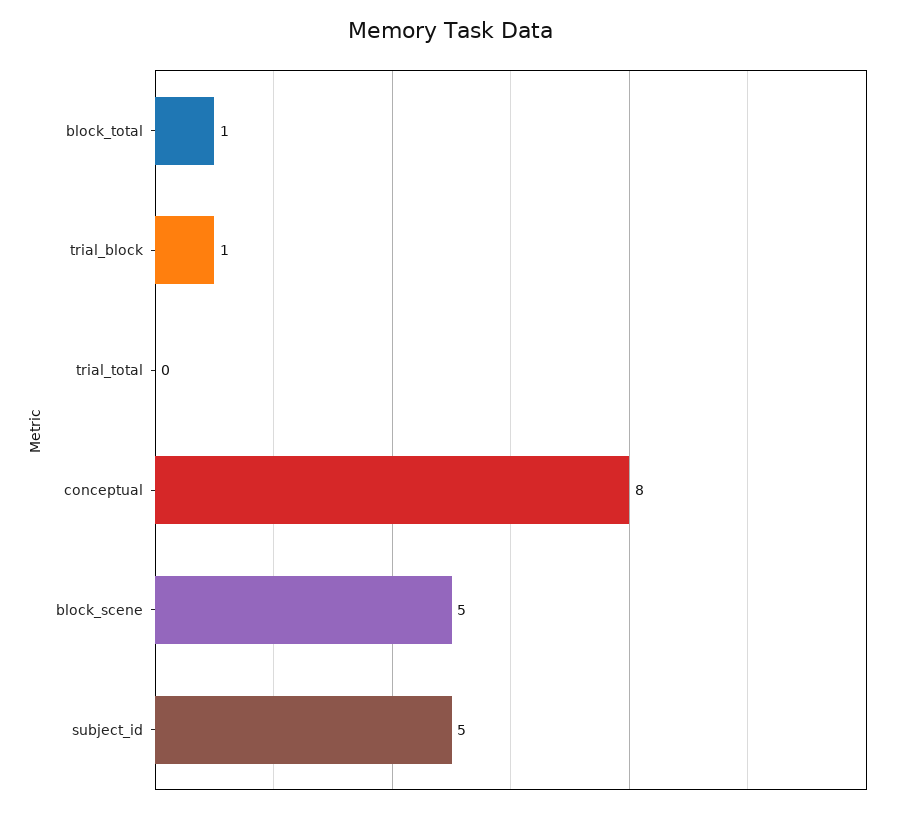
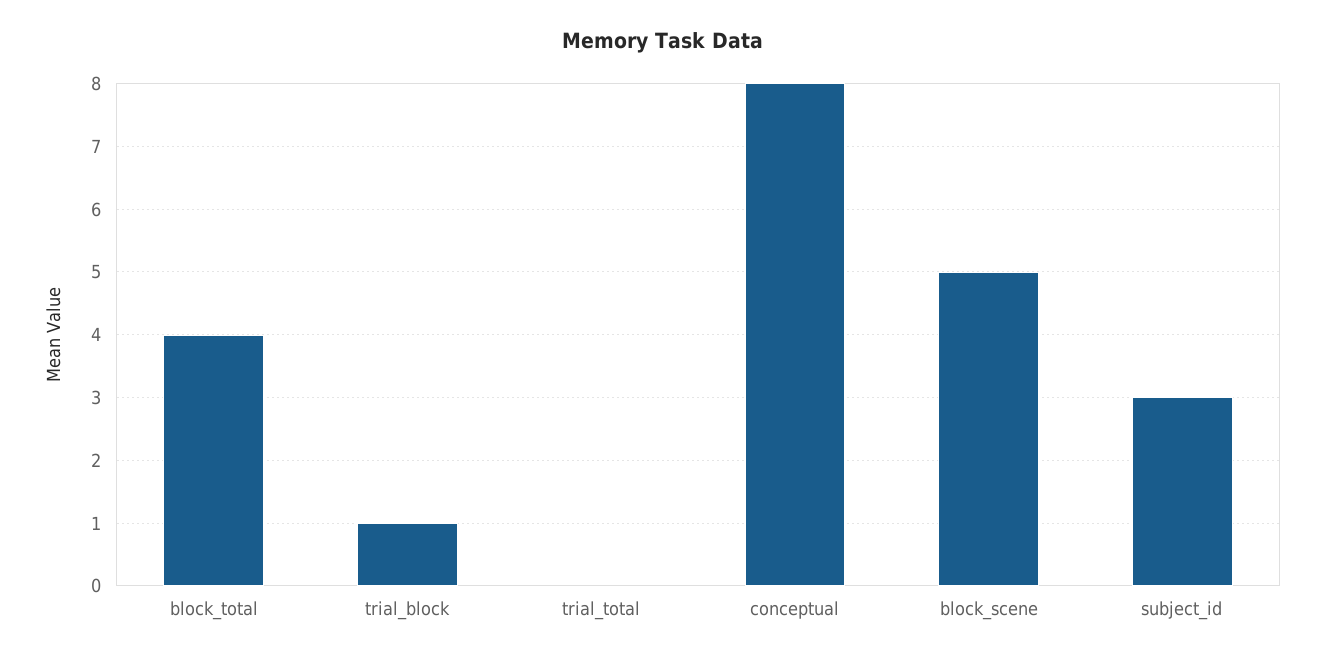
  {
-   "block_total": 1,
+   "block_total": 4,
    "trial_block": 1,
    "trial_total": 0,
    "conceptual": 8,
    "block_scene": 5,
-   "subject_id": 5
+   "subject_id": 3
  }

